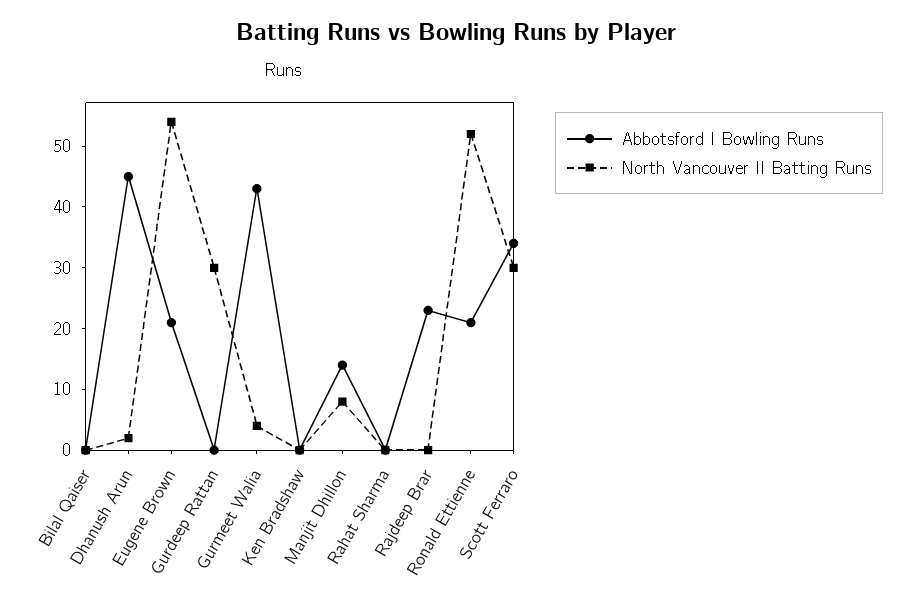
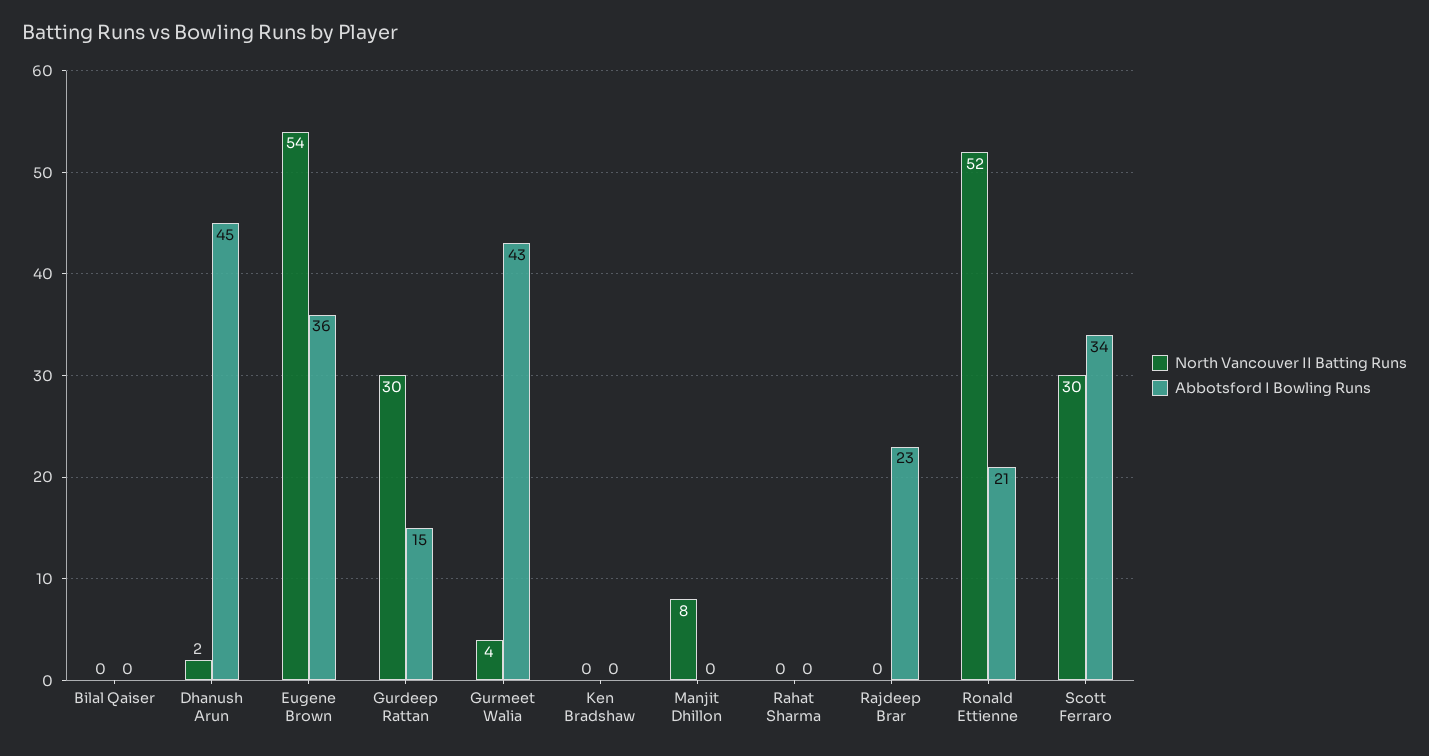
  {
    "Abbotsford I Bowling Runs": {
      "Bilal Qaiser": 0,
      "Dhanush Arun": 45,
-     "Eugene Brown": 20,
+     "Eugene Brown": 36,
-     "Gurdeep Rattan": 0,
+     "Gurdeep Rattan": 15,
      "Gurmeet Walia": 43,
      "Ken Bradshaw": 0,
-     "Manjit Dhillon": 15,
+     "Manjit Dhillon": 0,
      "Rahat Sharma": 0,
      "Rajdeep Brar": 23,
      "Ronald Ettienne": 21,
      "Scott Ferraro": 34
    },
    "North Vancouver II Batting Runs": {
      "Bilal Qaiser": 0,
      "Dhanush Arun": 2,
      "Eugene Brown": 54,
      "Gurdeep Rattan": 30,
      "Gurmeet Walia": 4,
      "Ken Bradshaw": 0,
      "Manjit Dhillon": 8,
      "Rahat Sharma": 0,
      "Rajdeep Brar": 0,
      "Ronald Ettienne": 52,
      "Scott Ferraro": 30
    }
  }

